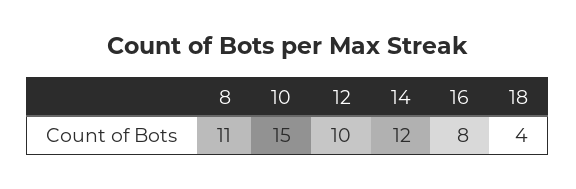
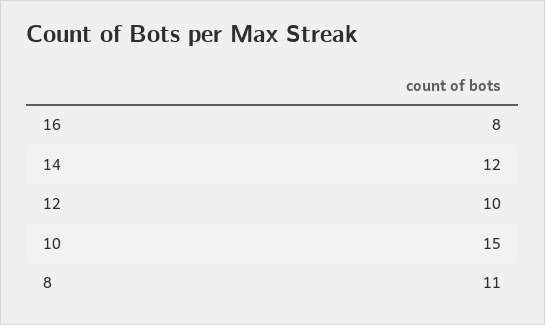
  {
    "8": 11,
    "10": 15,
    "12": 10,
    "14": 12,
-   "16": 8,
+   "16": 8
-   "18": 4
  }

